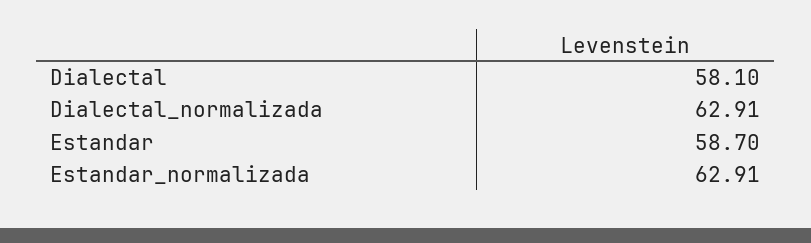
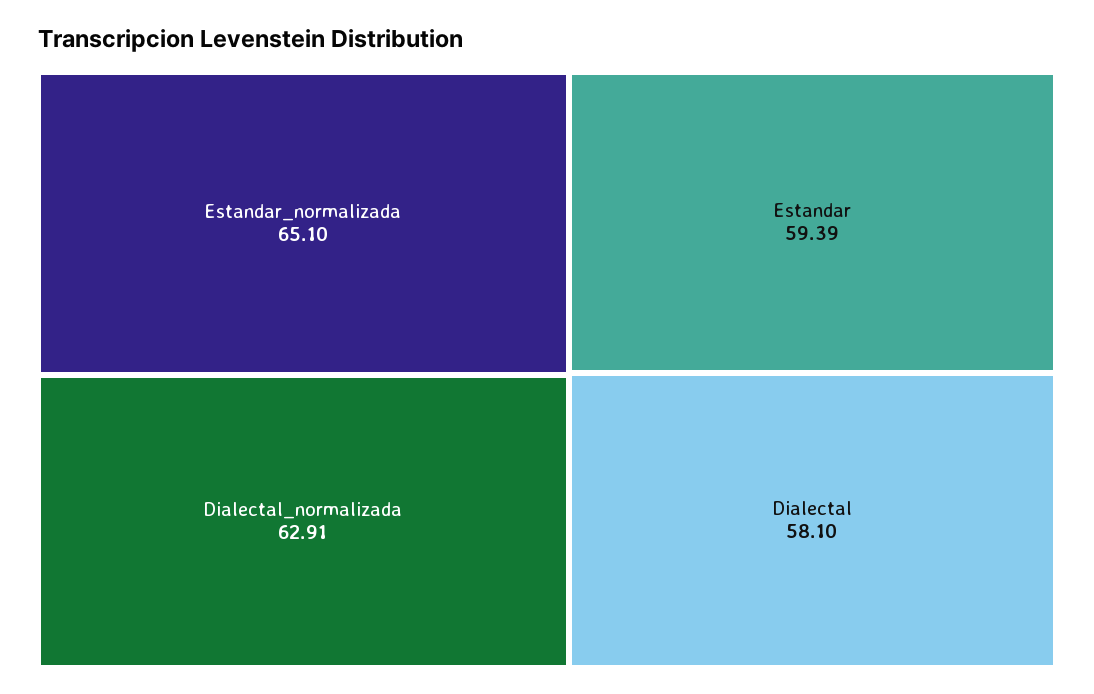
  {
    "Dialectal": 58.1,
    "Dialectal_normalizada": 62.91,
-   "Estandar": 58.7,
+   "Estandar": 59.39,
-   "Estandar_normalizada": 62.91
+   "Estandar_normalizada": 65.1
  }

